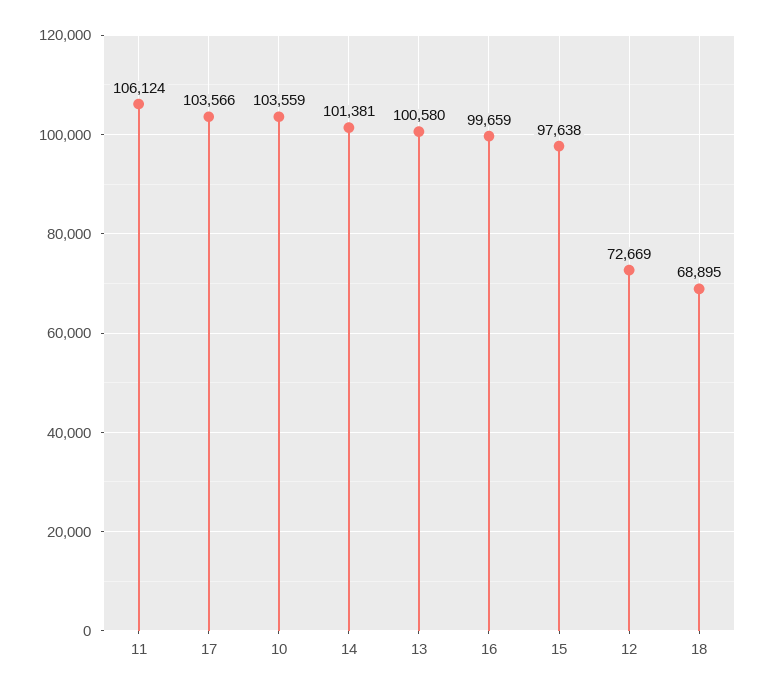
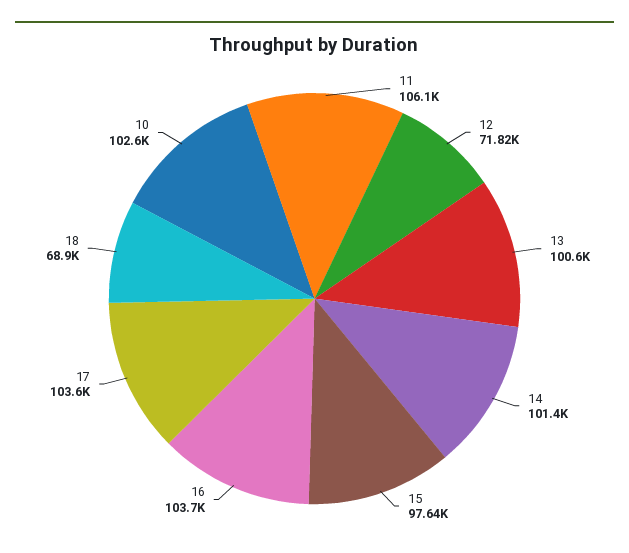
  {
    "11": 106124,
    "17": 103566,
-   "10": 103559,
+   "10": 102600,
    "14": 101381,
    "13": 100580,
-   "16": 99659,
+   "16": 103700,
    "15": 97638,
-   "12": 72669,
+   "12": 71820,
    "18": 68895
  }

